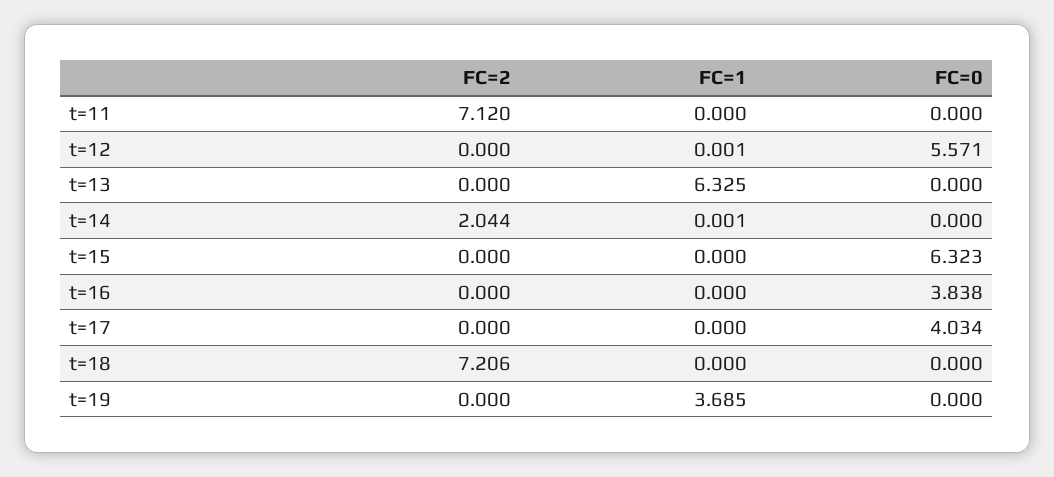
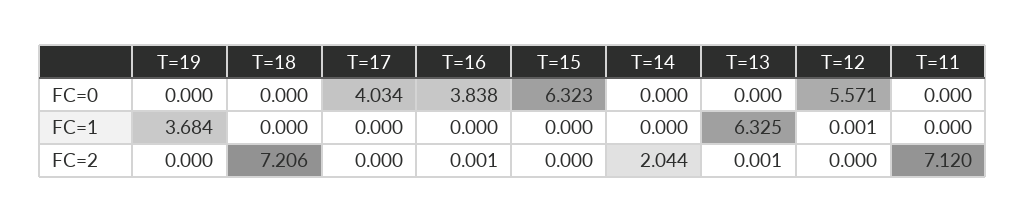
  {
    "FC=2": {
      "t=11": 7.12,
      "t=12": 0,
-     "t=13": 0,
+     "t=13": 0.001,
      "t=14": 2.044,
      "t=15": 0,
-     "t=16": 0,
+     "t=16": 0.001,
      "t=17": 0,
      "t=18": 7.206,
      "t=19": 0
    },
    "FC=1": {
      "t=11": 0,
      "t=12": 0.001,
      "t=13": 6.325,
-     "t=14": 0.001,
+     "t=14": 0,
      "t=15": 0,
      "t=16": 0,
      "t=17": 0,
      "t=18": 0,
-     "t=19": 3.685
+     "t=19": 3.684
    },
    "FC=0": {
      "t=11": 0,
      "t=12": 5.571,
      "t=13": 0,
      "t=14": 0,
      "t=15": 6.323,
      "t=16": 3.838,
      "t=17": 4.034,
      "t=18": 0,
      "t=19": 0
    }
  }

